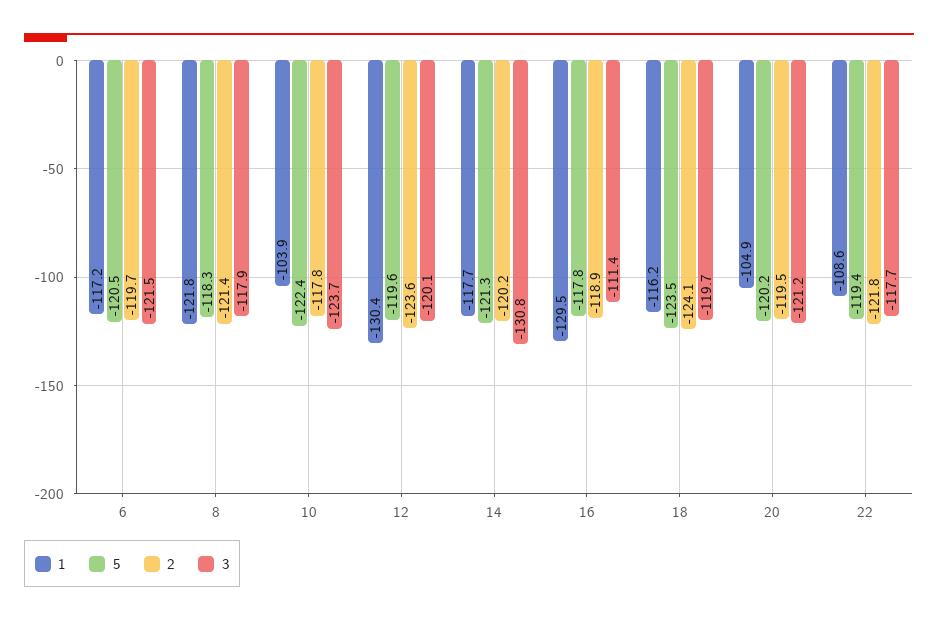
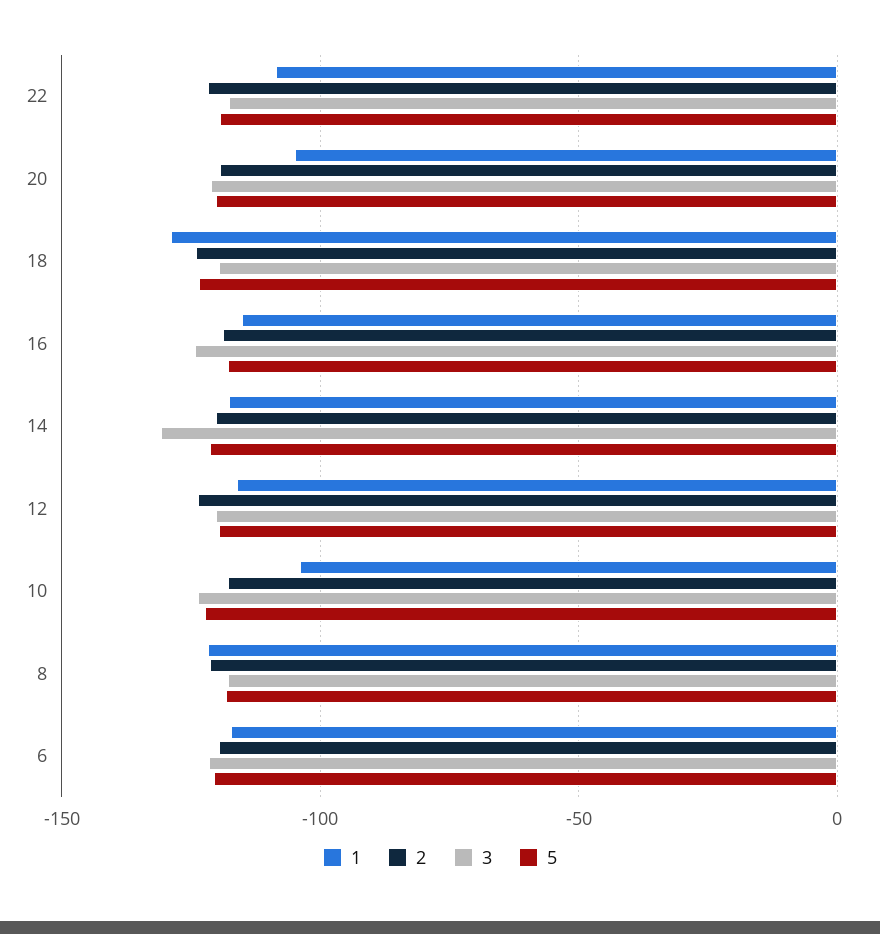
  {
    "1": {
      "6": -117.2,
      "8": -121.8,
      "10": -103.9,
-     "12": -130.4,
+     "12": -115,
      "14": -117.7,
-     "16": -129.5,
+     "16": -115,
-     "18": -116.2,
+     "18": -130,
      "20": -104.9,
      "22": -108.6
    },
    "5": {
      "6": -120.5,
      "8": -118.3,
      "10": -122.4,
      "12": -119.6,
      "14": -121.3,
      "16": -117.8,
      "18": -123.5,
      "20": -120.2,
      "22": -119.4
    },
    "2": {
      "6": -119.7,
      "8": -121.4,
      "10": -117.8,
      "12": -123.6,
      "14": -120.2,
      "16": -118.9,
      "18": -124.1,
      "20": -119.5,
      "22": -121.8
    },
    "3": {
      "6": -121.5,
      "8": -117.9,
      "10": -123.7,
      "12": -120.1,
      "14": -130.8,
-     "16": -111.4,
+     "16": -125,
      "18": -119.7,
      "20": -121.2,
      "22": -117.7
    }
  }

